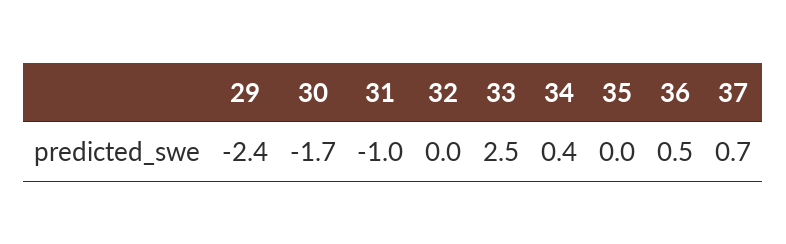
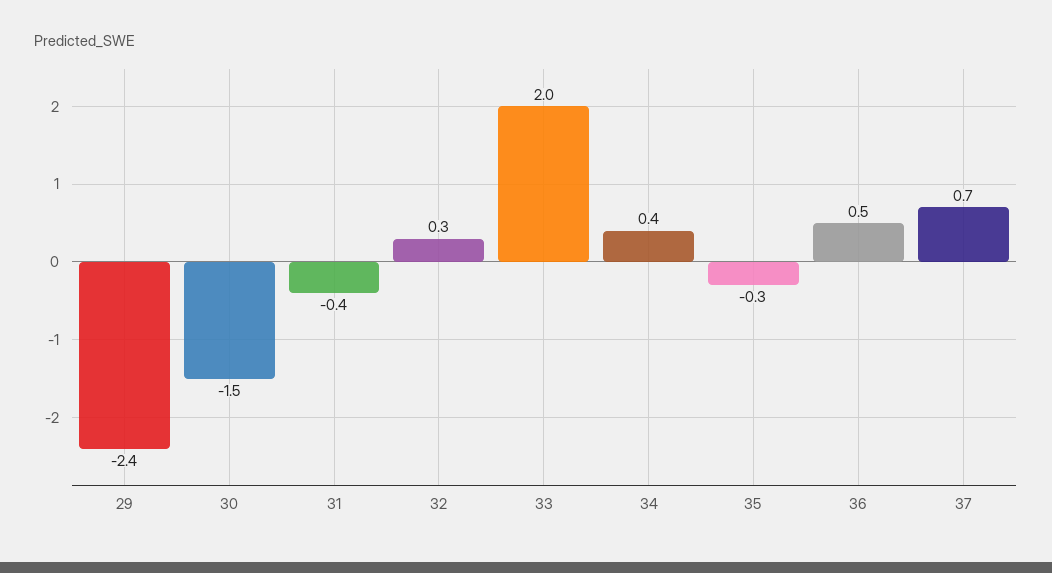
  {
    "29": -2.4,
-   "30": -1.7,
+   "30": -1.5,
-   "31": -1,
+   "31": -0.4,
-   "32": 0,
+   "32": 0.3,
-   "33": 2.5,
+   "33": 2,
    "34": 0.4,
-   "35": 0,
+   "35": -0.3,
    "36": 0.5,
    "37": 0.7
  }

